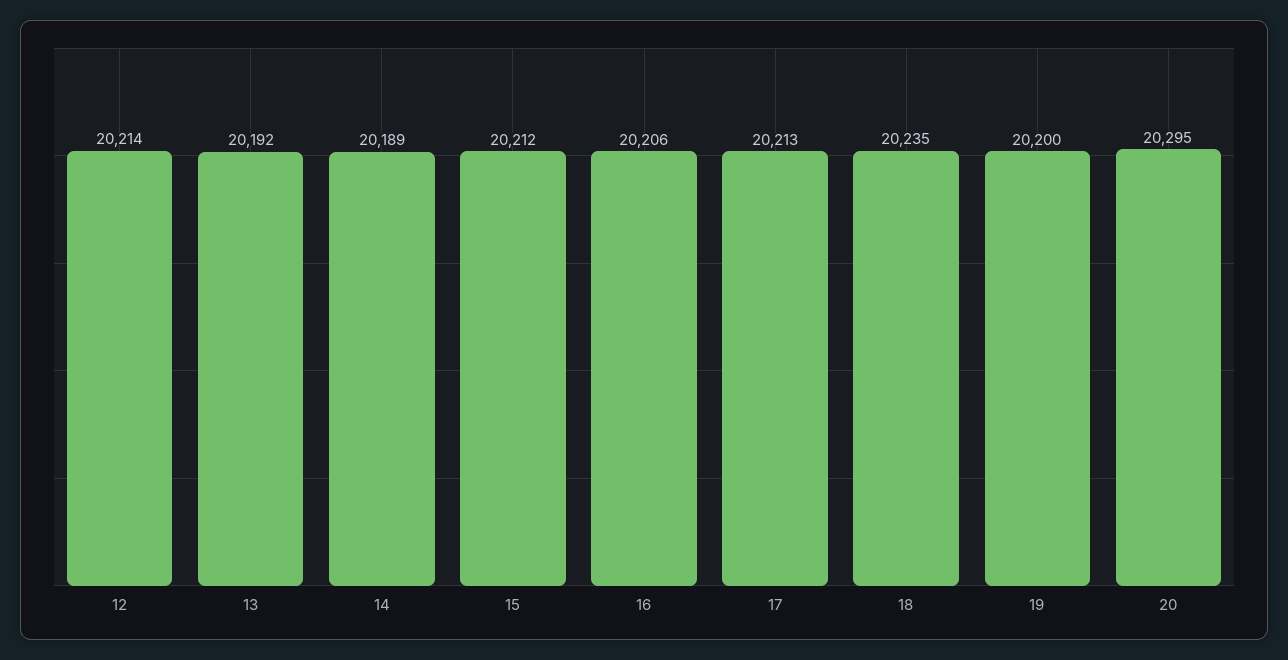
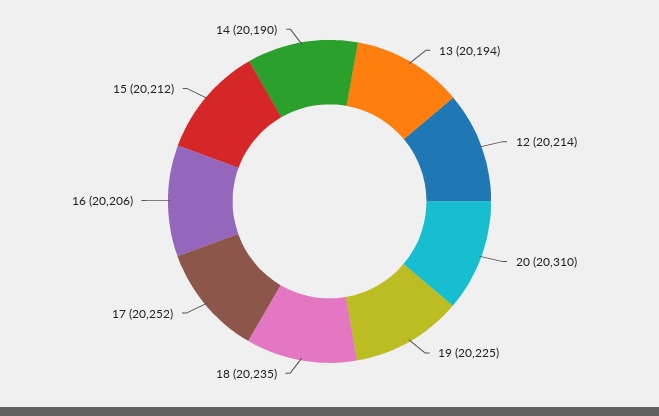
  {
    "12": 20214,
-   "13": 20192,
+   "13": 20194,
-   "14": 20189,
+   "14": 20190,
    "15": 20212,
    "16": 20206,
-   "17": 20213,
+   "17": 20252,
    "18": 20235,
-   "19": 20200,
+   "19": 20225,
-   "20": 20295
+   "20": 20310
  }

